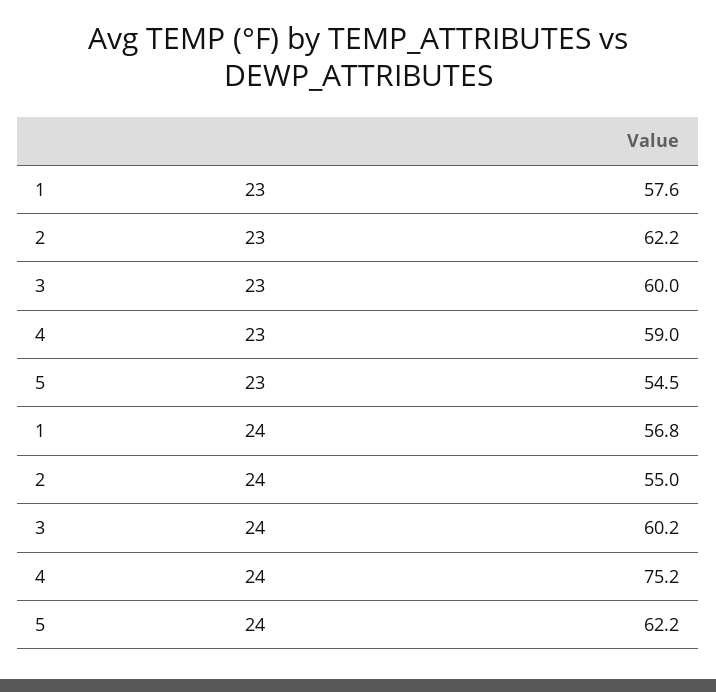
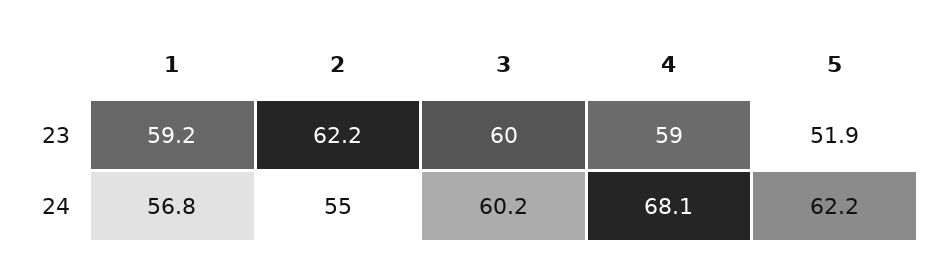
  {
    "1": {
-     "23": 57.6,
+     "23": 59.2,
      "24": 56.8
    },
    "2": {
      "23": 62.2,
      "24": 55
    },
    "3": {
      "23": 60,
      "24": 60.2
    },
    "4": {
      "23": 59,
-     "24": 75.2
+     "24": 68.1
    },
    "5": {
-     "23": 54.5,
+     "23": 51.9,
      "24": 62.2
    }
  }

